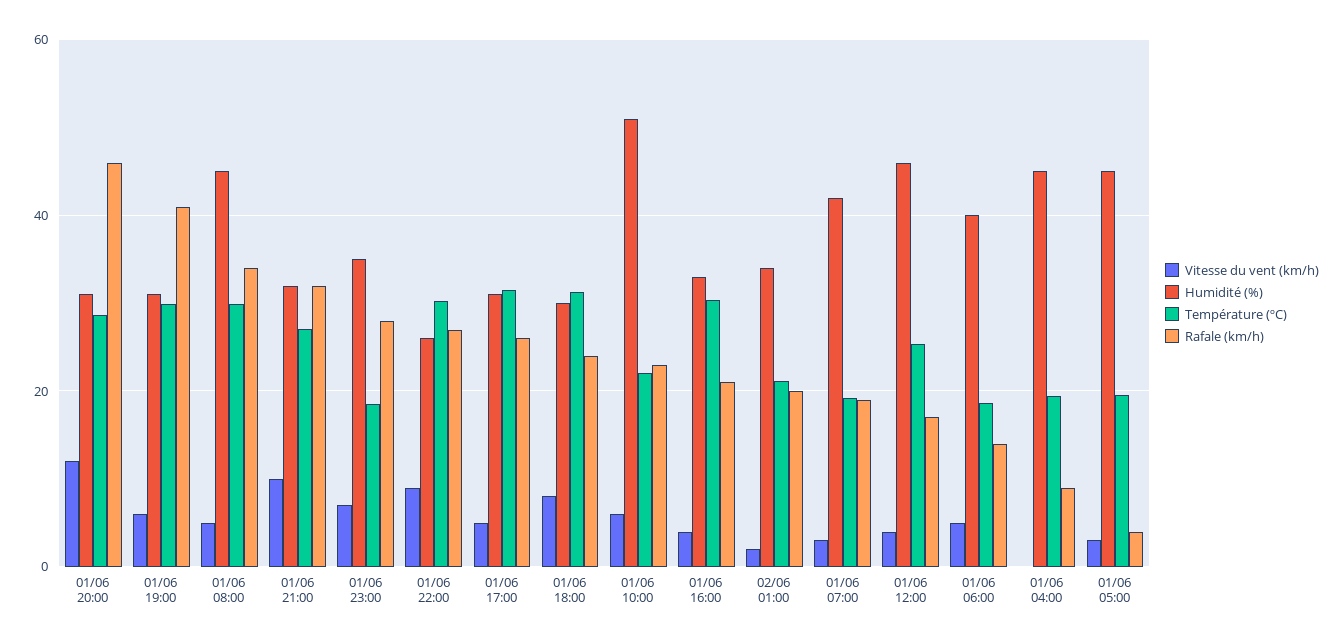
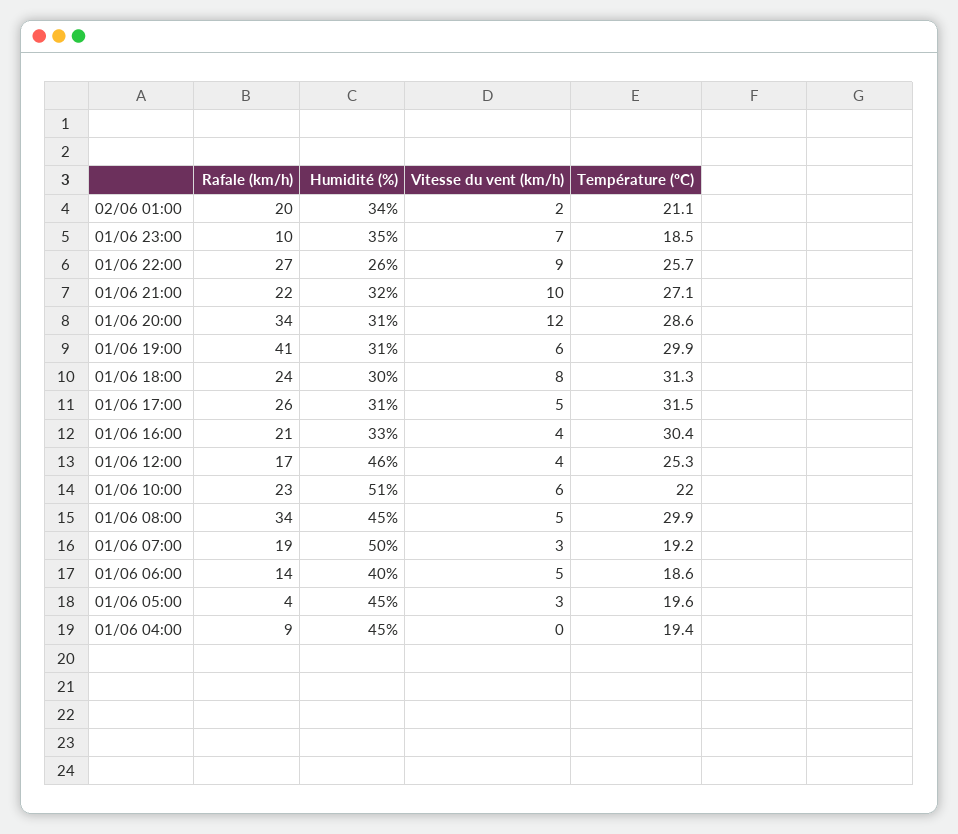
  {
    "Vitesse du vent (km/h)": {
      "01/06 20:00": 12,
      "01/06 19:00": 6,
      "01/06 08:00": 5,
      "01/06 21:00": 10,
      "01/06 23:00": 7,
      "01/06 22:00": 9,
      "01/06 17:00": 5,
      "01/06 18:00": 8,
      "01/06 10:00": 6,
      "01/06 16:00": 4,
      "02/06 01:00": 2,
      "01/06 07:00": 3,
      "01/06 12:00": 4,
      "01/06 06:00": 5,
      "01/06 04:00": 0,
      "01/06 05:00": 3
    },
    "Humidité (%)": {
      "01/06 20:00": 31,
      "01/06 19:00": 31,
      "01/06 08:00": 45,
      "01/06 21:00": 32,
      "01/06 23:00": 35,
      "01/06 22:00": 26,
      "01/06 17:00": 31,
      "01/06 18:00": 30,
      "01/06 10:00": 51,
      "01/06 16:00": 33,
      "02/06 01:00": 34,
-     "01/06 07:00": 42,
+     "01/06 07:00": 50,
      "01/06 12:00": 46,
      "01/06 06:00": 40,
      "01/06 04:00": 45,
      "01/06 05:00": 45
    },
    "Température (ºC)": {
      "01/06 20:00": 28.6,
      "01/06 19:00": 29.9,
      "01/06 08:00": 29.9,
      "01/06 21:00": 27.1,
      "01/06 23:00": 18.5,
-     "01/06 22:00": 30,
+     "01/06 22:00": 25.7,
      "01/06 17:00": 31.5,
      "01/06 18:00": 31.3,
      "01/06 10:00": 22,
      "01/06 16:00": 30.4,
      "02/06 01:00": 21.1,
      "01/06 07:00": 19.2,
      "01/06 12:00": 25.3,
      "01/06 06:00": 18.6,
      "01/06 04:00": 19.4,
      "01/06 05:00": 19.6
    },
    "Rafale (km/h)": {
-     "01/06 20:00": 46,
+     "01/06 20:00": 34,
      "01/06 19:00": 41,
      "01/06 08:00": 34,
-     "01/06 21:00": 32,
+     "01/06 21:00": 22,
-     "01/06 23:00": 28,
+     "01/06 23:00": 10,
      "01/06 22:00": 27,
      "01/06 17:00": 26,
      "01/06 18:00": 24,
      "01/06 10:00": 23,
      "01/06 16:00": 21,
      "02/06 01:00": 20,
      "01/06 07:00": 19,
      "01/06 12:00": 17,
      "01/06 06:00": 14,
      "01/06 04:00": 9,
      "01/06 05:00": 4
    }
  }

